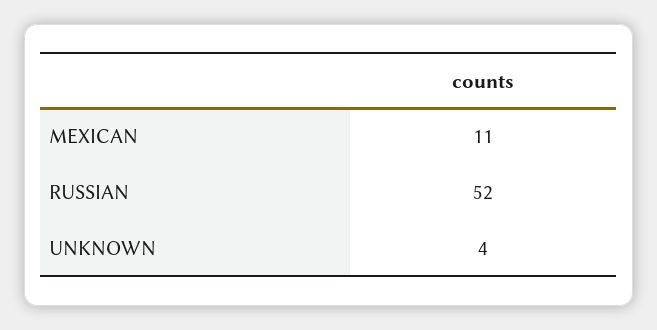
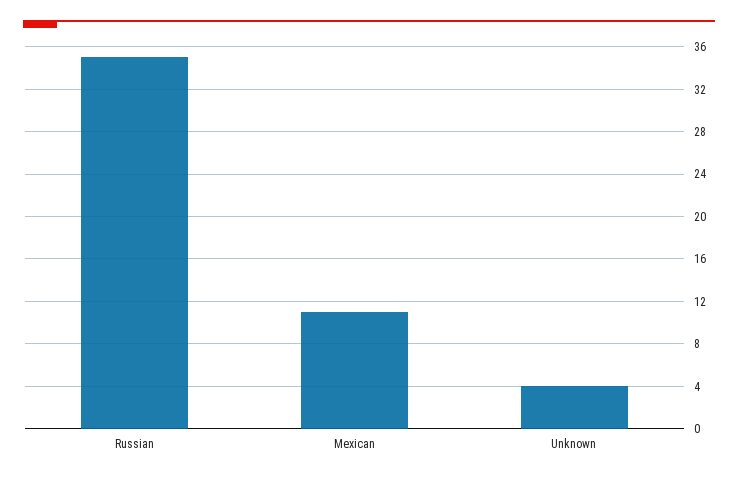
  {
    "MEXICAN": 11,
-   "RUSSIAN": 52,
+   "RUSSIAN": 35,
    "UNKNOWN": 4
  }

